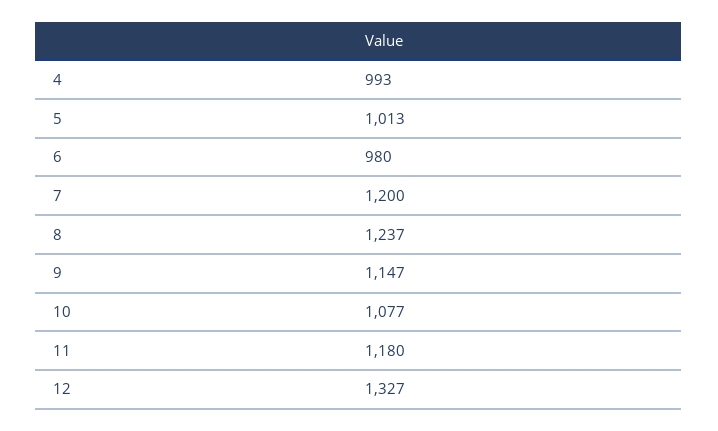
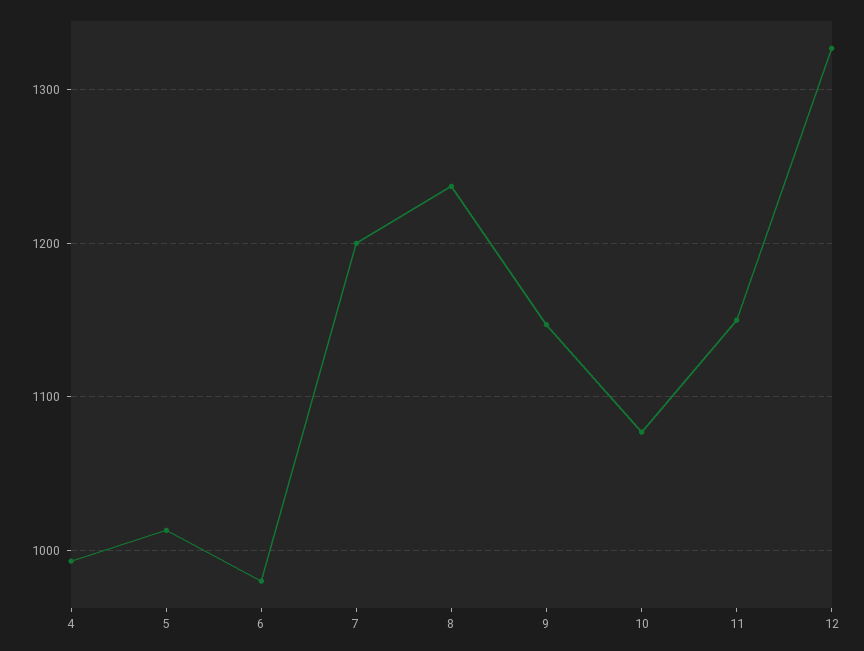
  {
    "4": 993,
    "5": 1013,
    "6": 980,
    "7": 1200,
    "8": 1237,
    "9": 1147,
    "10": 1077,
-   "11": 1180,
+   "11": 1150,
    "12": 1327
  }

